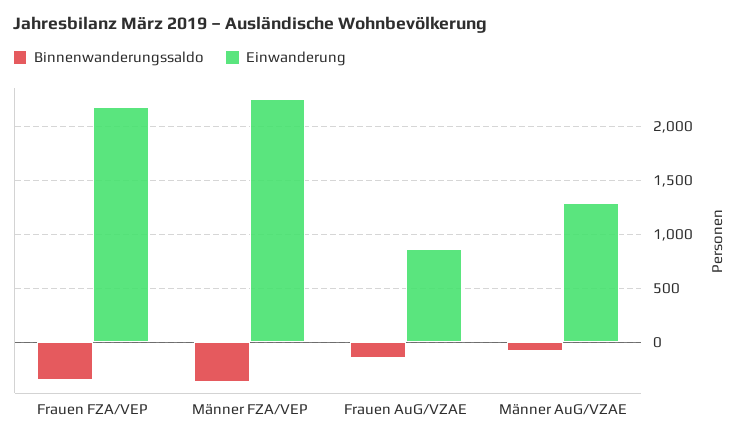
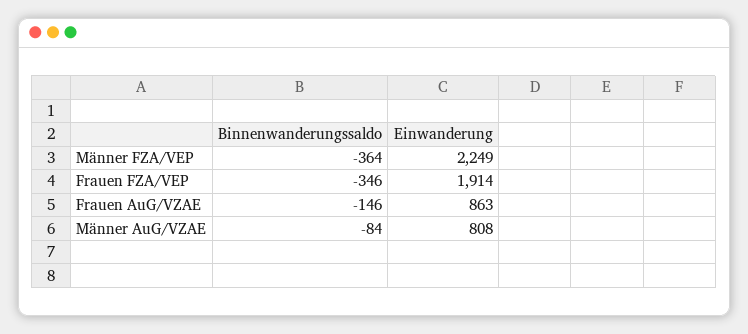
  {
    "Binnenwanderungssaldo": {
      "Frauen FZA/VEP": -346,
      "Männer FZA/VEP": -364,
      "Frauen AuG/VZAE": -146,
      "Männer AuG/VZAE": -84
    },
    "Einwanderung": {
-     "Frauen FZA/VEP": 2200,
+     "Frauen FZA/VEP": 1914,
      "Männer FZA/VEP": 2249,
      "Frauen AuG/VZAE": 863,
-     "Männer AuG/VZAE": 1300
+     "Männer AuG/VZAE": 808
    }
  }

